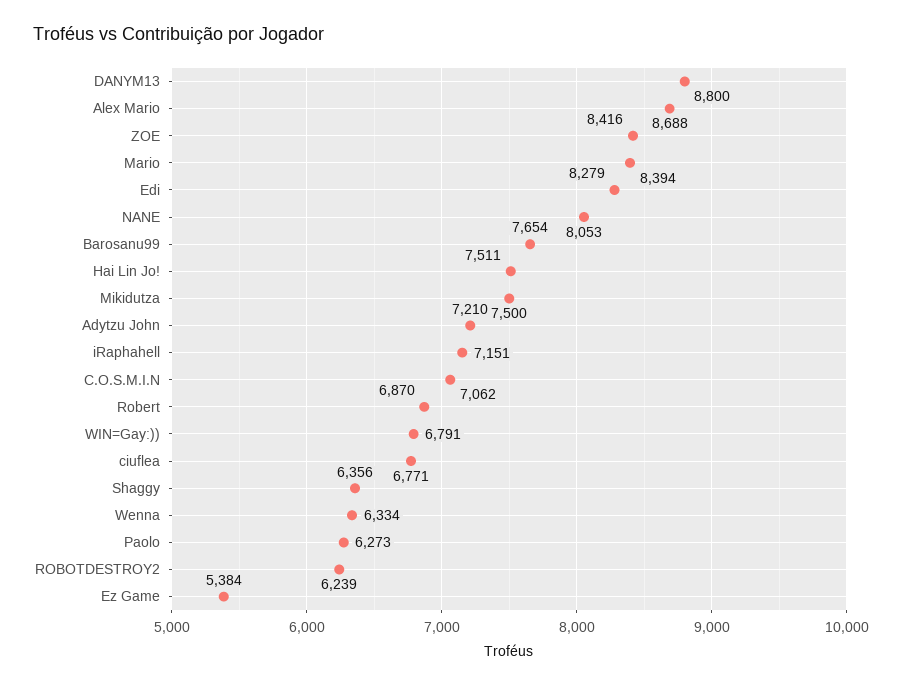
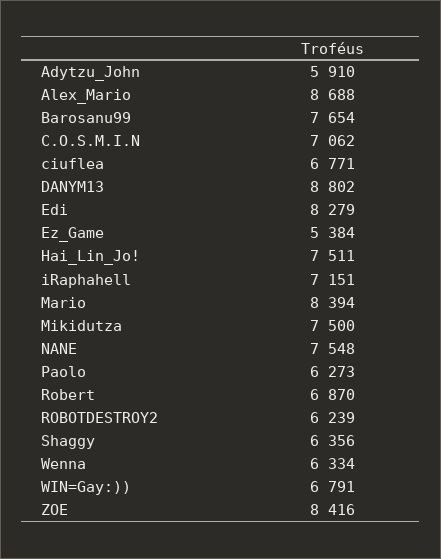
  {
-   "DANYM13": 8800,
+   "DANYM13": 8802,
    "Alex Mario": 8688,
    "ZOE": 8416,
    "Mario": 8394,
    "Edi": 8279,
-   "NANE": 8053,
+   "NANE": 7548,
    "Barosanu99": 7654,
    "Hai Lin Jo!": 7511,
    "Mikidutza": 7500,
-   "Adytzu John": 7210,
+   "Adytzu John": 5910,
    "iRaphahell": 7151,
    "C.O.S.M.I.N": 7062,
    "Robert": 6870,
    "WIN=Gay:))": 6791,
    "ciuflea": 6771,
    "Shaggy": 6356,
    "Wenna": 6334,
    "Paolo": 6273,
    "ROBOTDESTROY2": 6239,
    "Ez Game": 5384
  }

